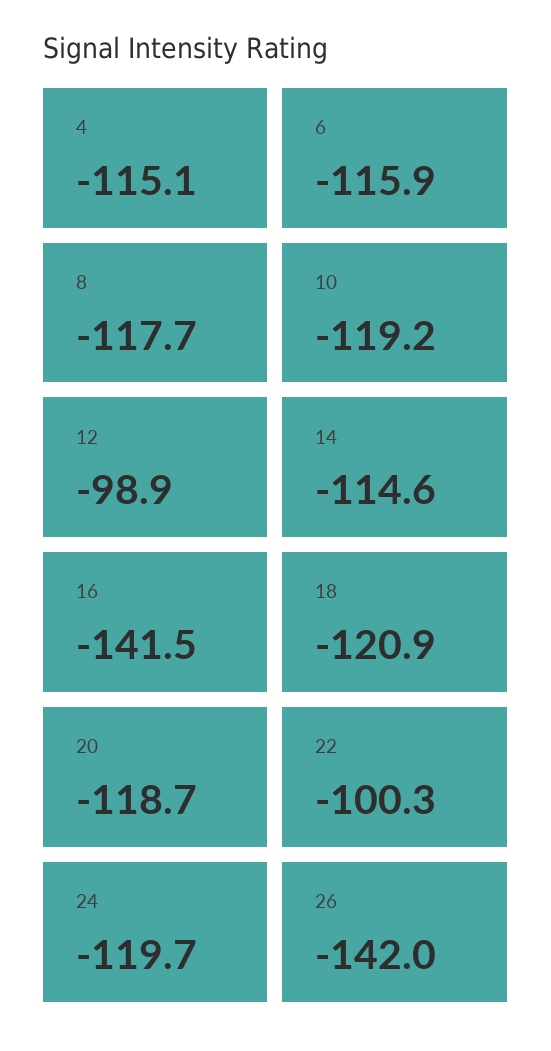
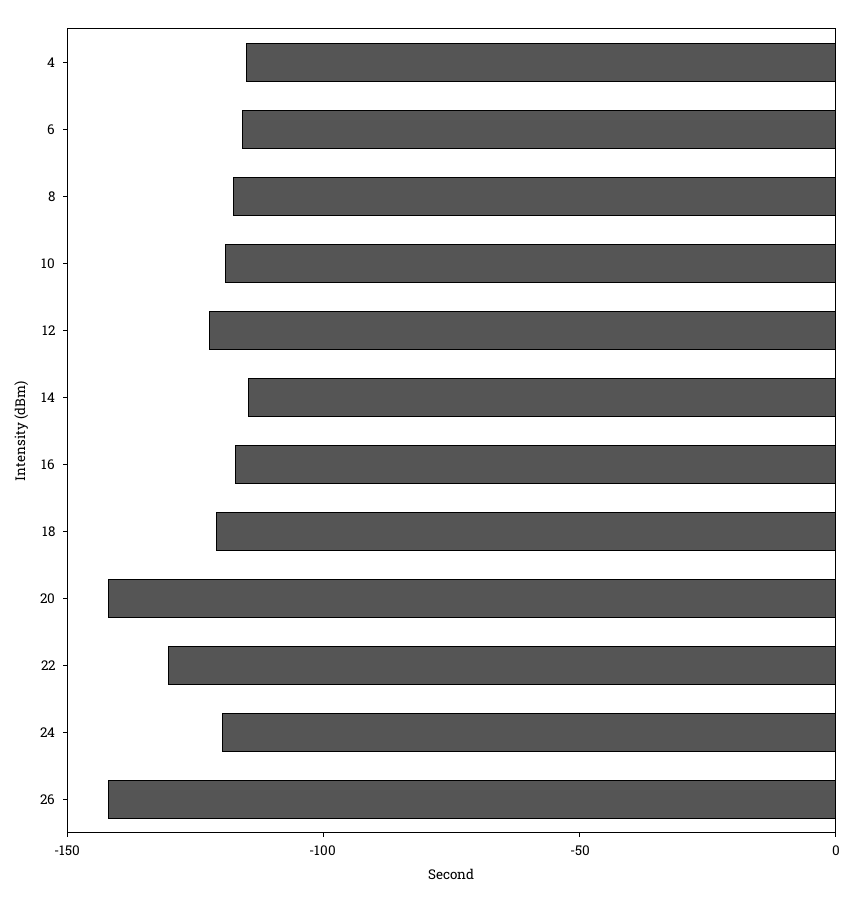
  {
    "4": -115.1,
    "6": -115.9,
    "8": -117.7,
    "10": -119.2,
-   "12": -98.9,
+   "12": -120,
    "14": -114.6,
-   "16": -141.5,
+   "16": -120,
    "18": -120.9,
-   "20": -118.7,
+   "20": -140,
-   "22": -100.3,
+   "22": -130,
    "24": -119.7,
    "26": -142
  }

